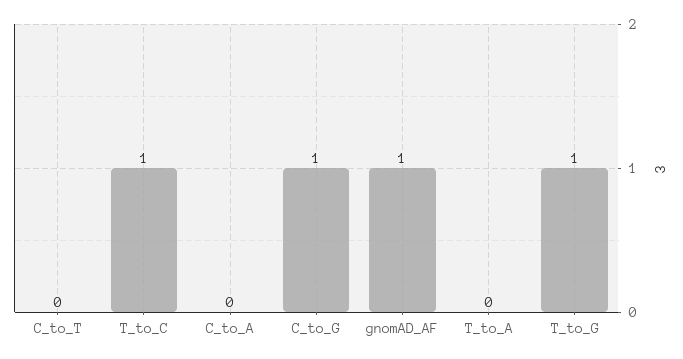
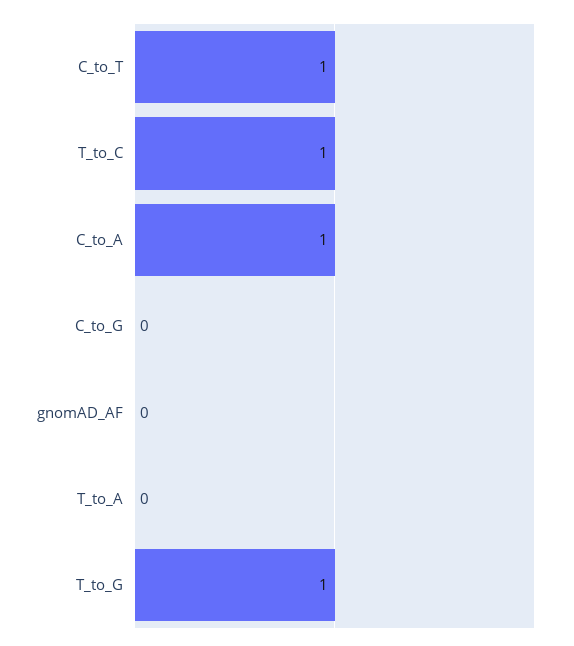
  {
-   "C_to_T": 0,
+   "C_to_T": 1,
    "T_to_C": 1,
-   "C_to_A": 0,
+   "C_to_A": 1,
-   "C_to_G": 1,
+   "C_to_G": 0,
-   "gnomAD_AF": 1,
+   "gnomAD_AF": 0,
    "T_to_A": 0,
    "T_to_G": 1
  }

